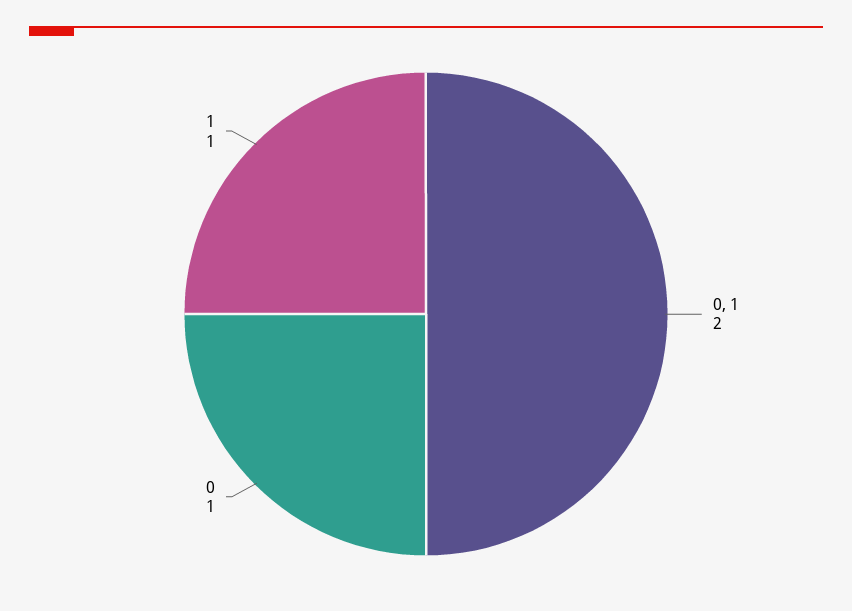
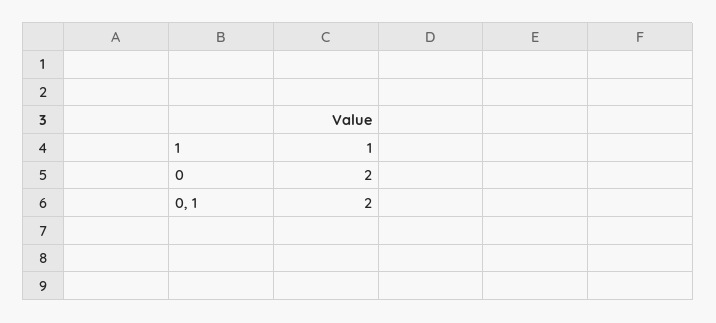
  {
    "0, 1": 2,
-   "0": 1,
+   "0": 2,
    "1": 1
  }

